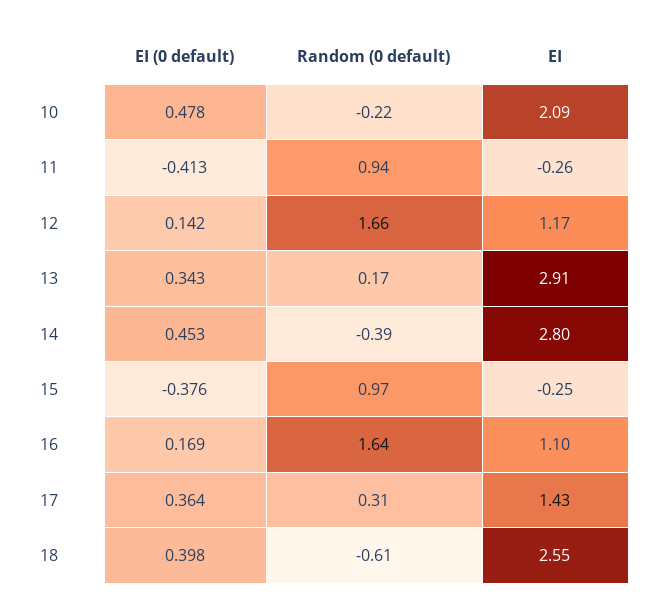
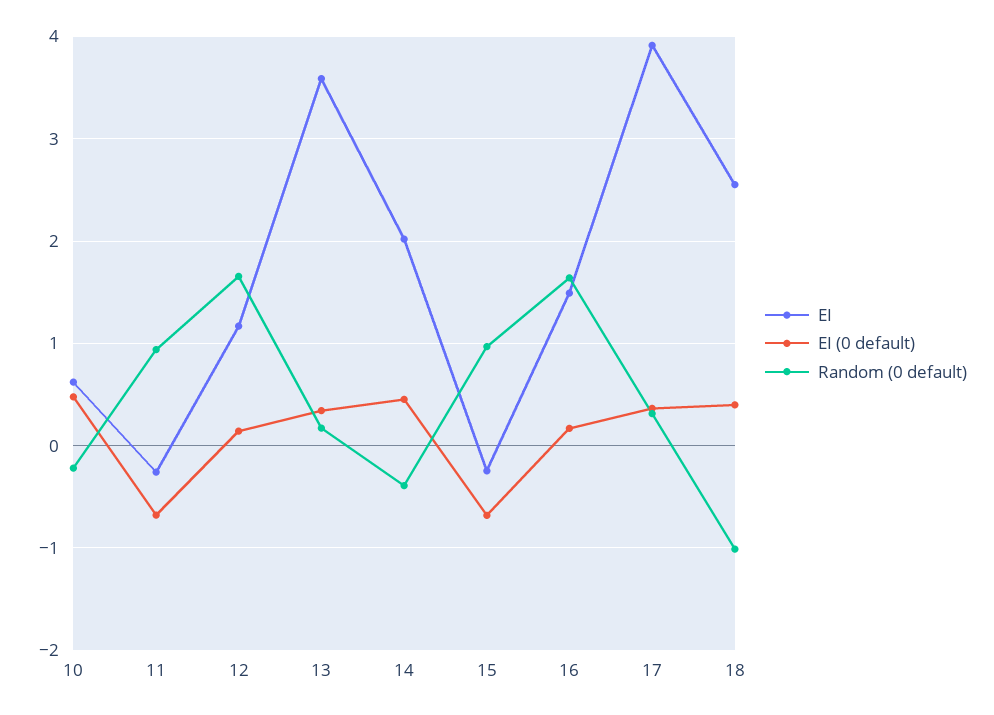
  {
    "EI (0 default)": {
      "10": 0.478,
-     "11": -0.413,
+     "11": -0.7,
      "12": 0.142,
      "13": 0.343,
      "14": 0.453,
-     "15": -0.376,
+     "15": -0.7,
      "16": 0.169,
      "17": 0.364,
      "18": 0.398
    },
    "Random (0 default)": {
      "10": -0.22,
      "11": 0.94,
      "12": 1.66,
      "13": 0.17,
      "14": -0.39,
      "15": 0.97,
      "16": 1.64,
      "17": 0.31,
-     "18": -0.61
+     "18": -1
    },
    "EI": {
-     "10": 2.09,
+     "10": 0.6,
      "11": -0.26,
      "12": 1.17,
-     "13": 2.91,
+     "13": 3.6,
-     "14": 2.8,
+     "14": 2,
      "15": -0.25,
-     "16": 1.1,
+     "16": 1.5,
-     "17": 1.43,
+     "17": 3.9,
      "18": 2.55
    }
  }

